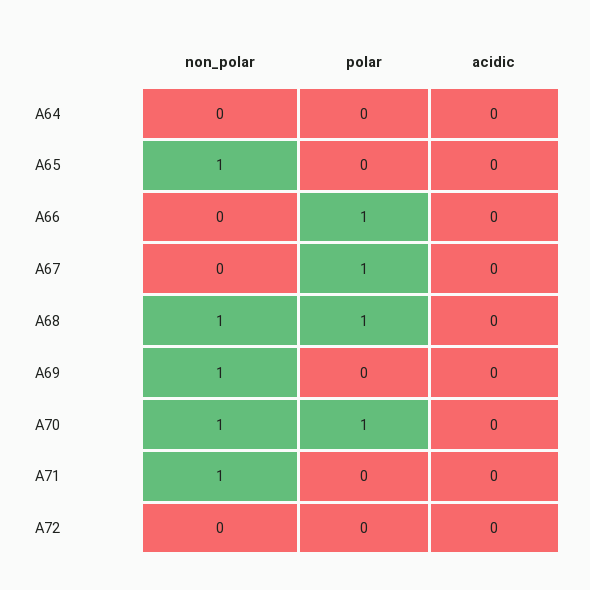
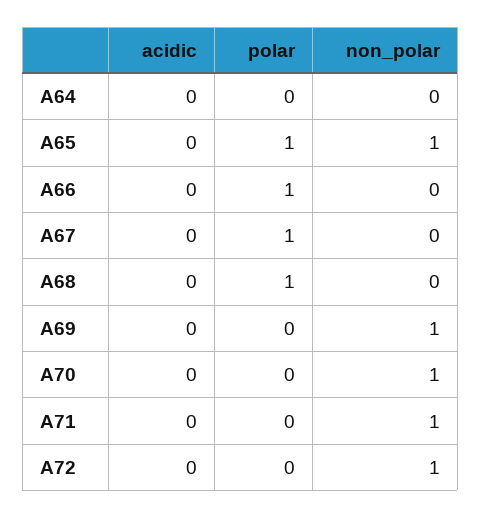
  {
    "non_polar": {
      "A64": 0,
      "A65": 1,
      "A66": 0,
      "A67": 0,
-     "A68": 1,
+     "A68": 0,
      "A69": 1,
      "A70": 1,
      "A71": 1,
-     "A72": 0
+     "A72": 1
    },
    "polar": {
      "A64": 0,
-     "A65": 0,
+     "A65": 1,
      "A66": 1,
      "A67": 1,
      "A68": 1,
      "A69": 0,
-     "A70": 1,
+     "A70": 0,
      "A71": 0,
      "A72": 0
    },
    "acidic": {
      "A64": 0,
      "A65": 0,
      "A66": 0,
      "A67": 0,
      "A68": 0,
      "A69": 0,
      "A70": 0,
      "A71": 0,
      "A72": 0
    }
  }

